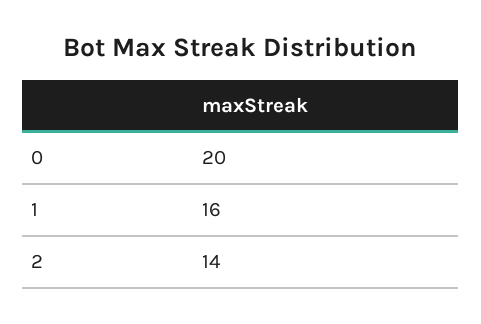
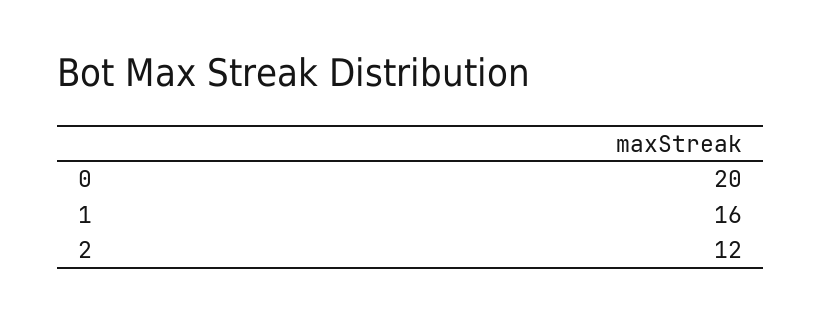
  {
    "0": 20,
    "1": 16,
-   "2": 14
+   "2": 12
  }

